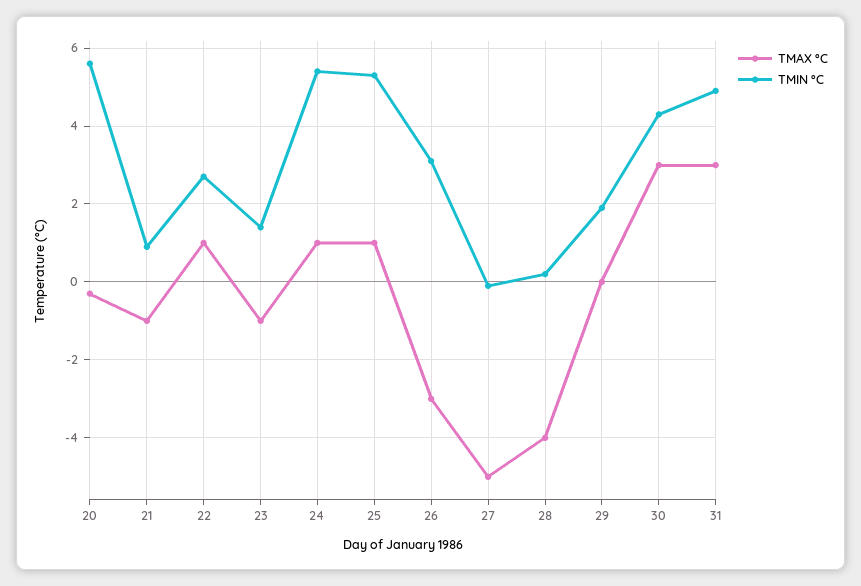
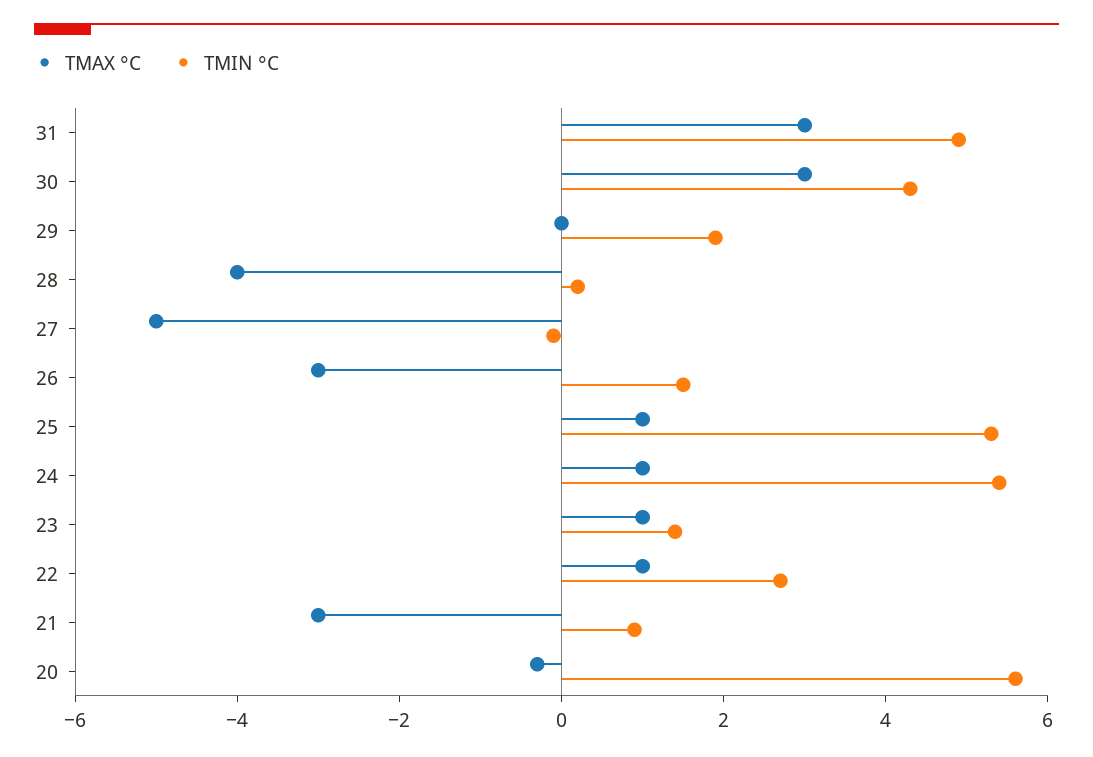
  {
    "TMAX °C": {
      "20": -0.5,
-     "21": -1,
+     "21": -3,
      "22": 1,
-     "23": -1,
+     "23": 1,
      "24": 1,
      "25": 1,
      "26": -3,
      "27": -5,
      "28": -4,
      "29": 0,
      "30": 3,
      "31": 3
    },
    "TMIN °C": {
      "20": 5.5,
      "21": 1,
      "22": 2.5,
      "23": 1.5,
      "24": 5.5,
      "25": 5.5,
-     "26": 3,
+     "26": 1.5,
      "27": 0,
      "28": 0,
      "29": 2,
      "30": 4.5,
      "31": 5
    }
  }

